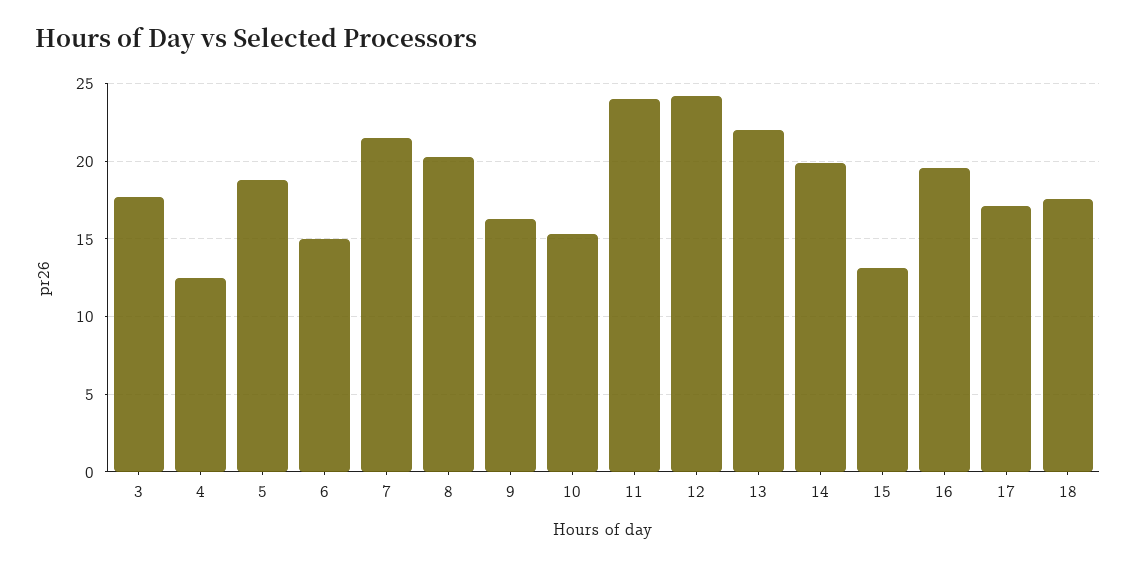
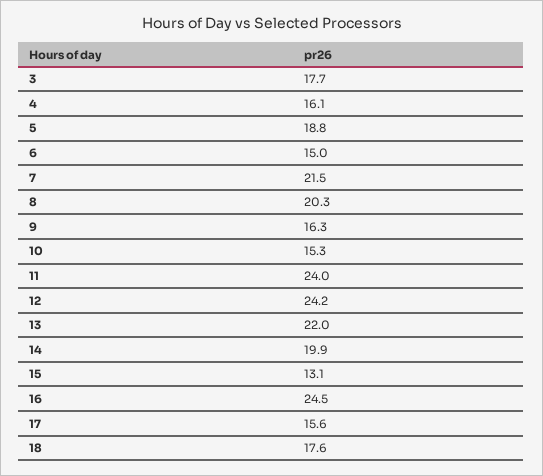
  {
    "3": 17.7,
-   "4": 12.5,
+   "4": 16.1,
    "5": 18.8,
    "6": 15,
    "7": 21.5,
    "8": 20.3,
    "9": 16.3,
    "10": 15.3,
    "11": 24,
    "12": 24.2,
    "13": 22,
    "14": 19.9,
    "15": 13.1,
-   "16": 19.5,
+   "16": 24.5,
-   "17": 17,
+   "17": 15.6,
    "18": 17.6
  }

